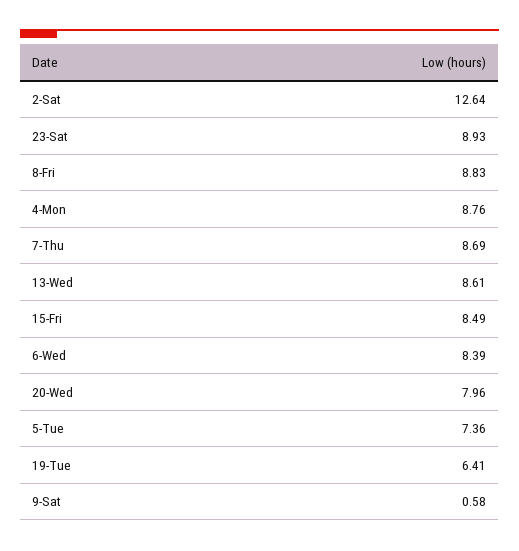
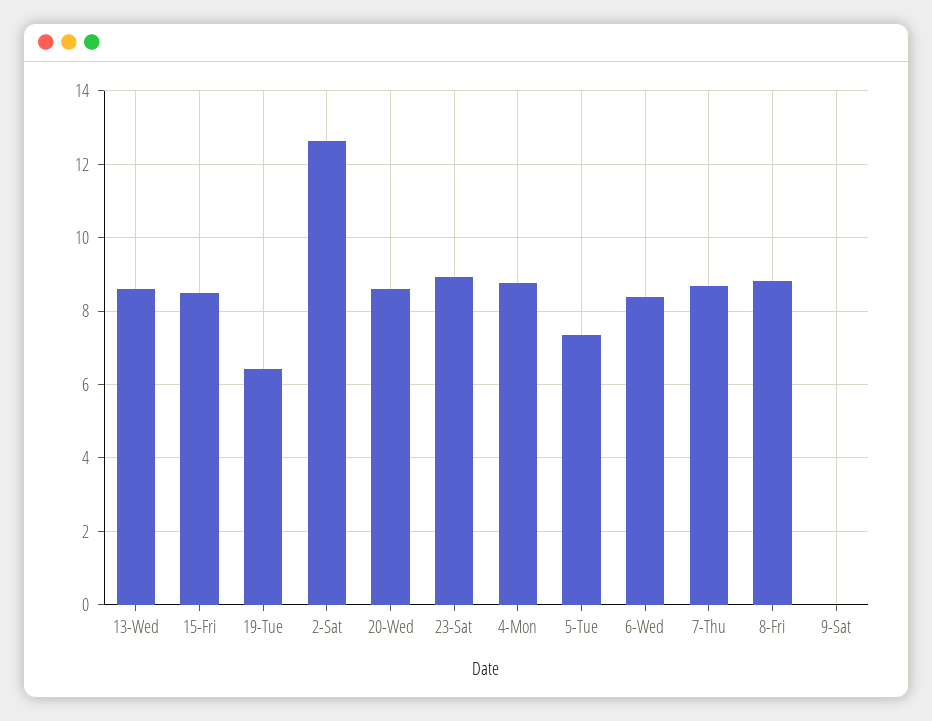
  {
    "2-Sat": 12.64,
    "23-Sat": 8.93,
    "8-Fri": 8.83,
    "4-Mon": 8.76,
    "7-Thu": 8.69,
    "13-Wed": 8.61,
    "15-Fri": 8.49,
    "6-Wed": 8.39,
-   "20-Wed": 7.96,
+   "20-Wed": 8.6,
    "5-Tue": 7.36,
    "19-Tue": 6.41,
-   "9-Sat": 0.58
+   "9-Sat": 0
  }

